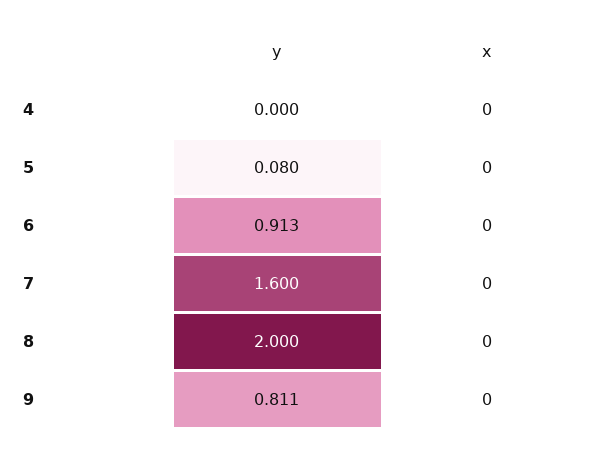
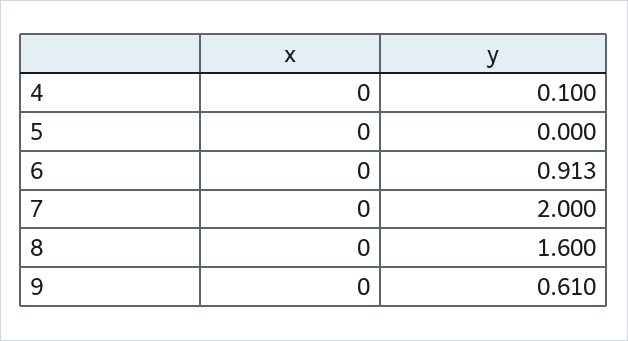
  {
    "y": {
-     "4": 0,
+     "4": 0.1,
-     "5": 0.08,
+     "5": 0,
      "6": 0.913,
-     "7": 1.6,
+     "7": 2,
-     "8": 2,
+     "8": 1.6,
-     "9": 0.811
+     "9": 0.61
    },
    "x": {
      "4": 0,
      "5": 0,
      "6": 0,
      "7": 0,
      "8": 0,
      "9": 0
    }
  }

